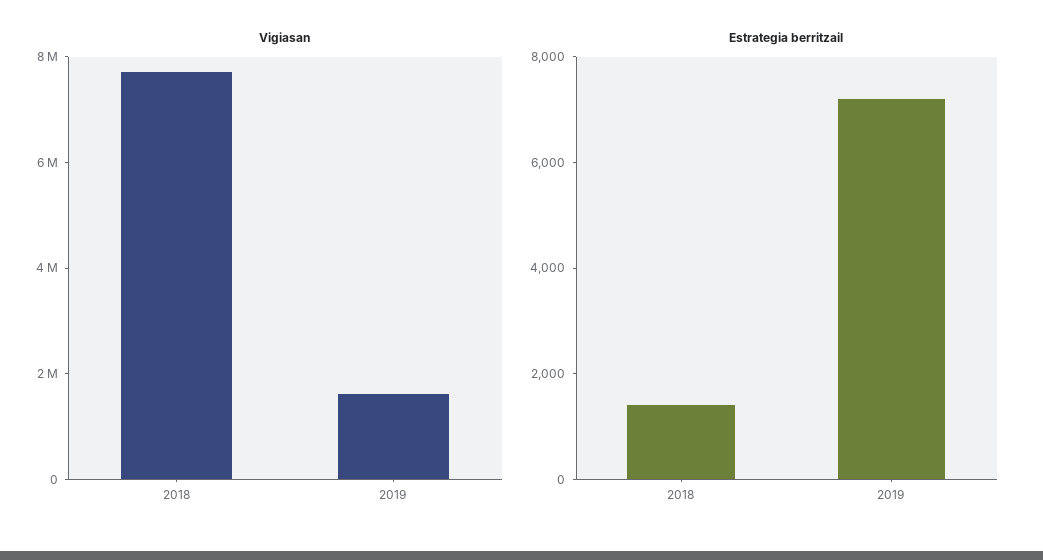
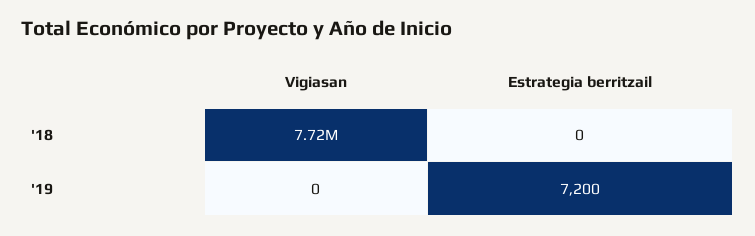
  {
    "Vigiasan": {
      "2018": 7720000,
-     "2019": 1500000
+     "2019": 0
    },
    "Estrategia berritzail": {
-     "2018": 1500,
+     "2018": 0,
      "2019": 7200
    }
  }

